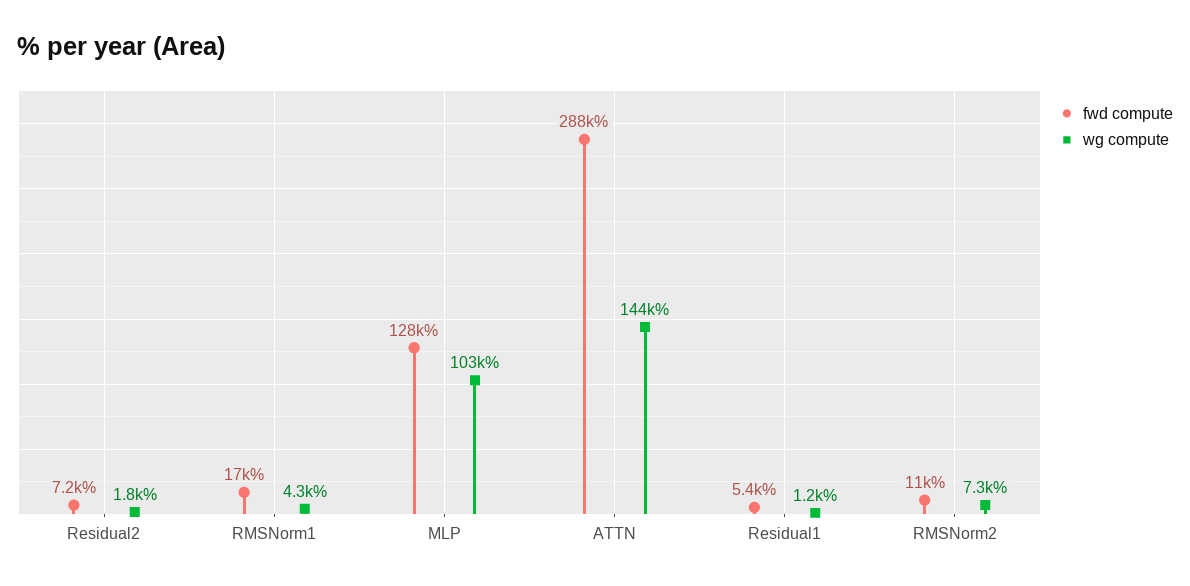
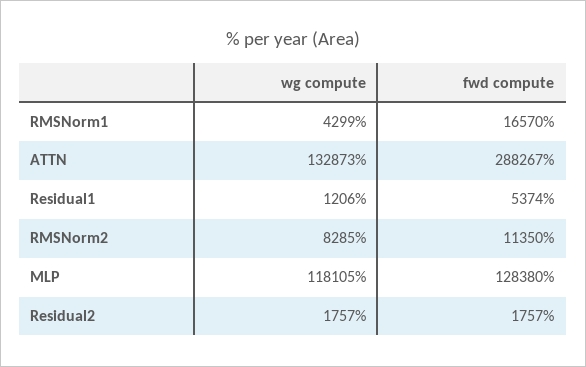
  {
    "fwd compute": {
-     "Residual2": 7200,
+     "Residual2": 1757,
      "RMSNorm1": 16570,
      "MLP": 128380,
      "ATTN": 288267,
      "Residual1": 5374,
      "RMSNorm2": 11350
    },
    "wg compute": {
      "Residual2": 1757,
      "RMSNorm1": 4299,
-     "MLP": 103000,
+     "MLP": 118105,
-     "ATTN": 144000,
+     "ATTN": 132873,
      "Residual1": 1206,
-     "RMSNorm2": 7300
+     "RMSNorm2": 8285
    }
  }

